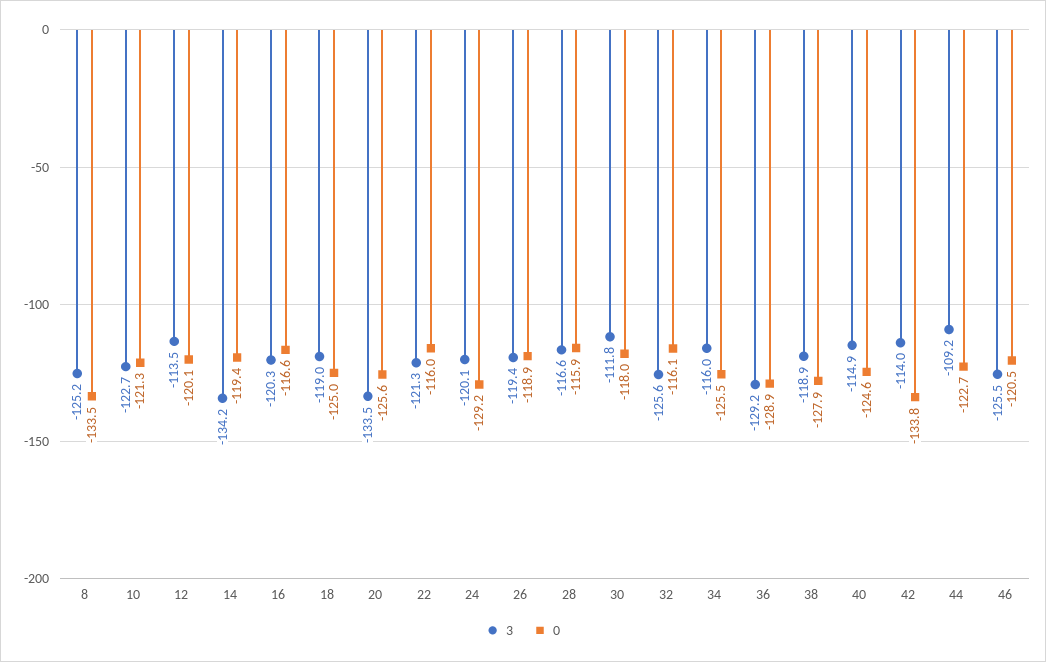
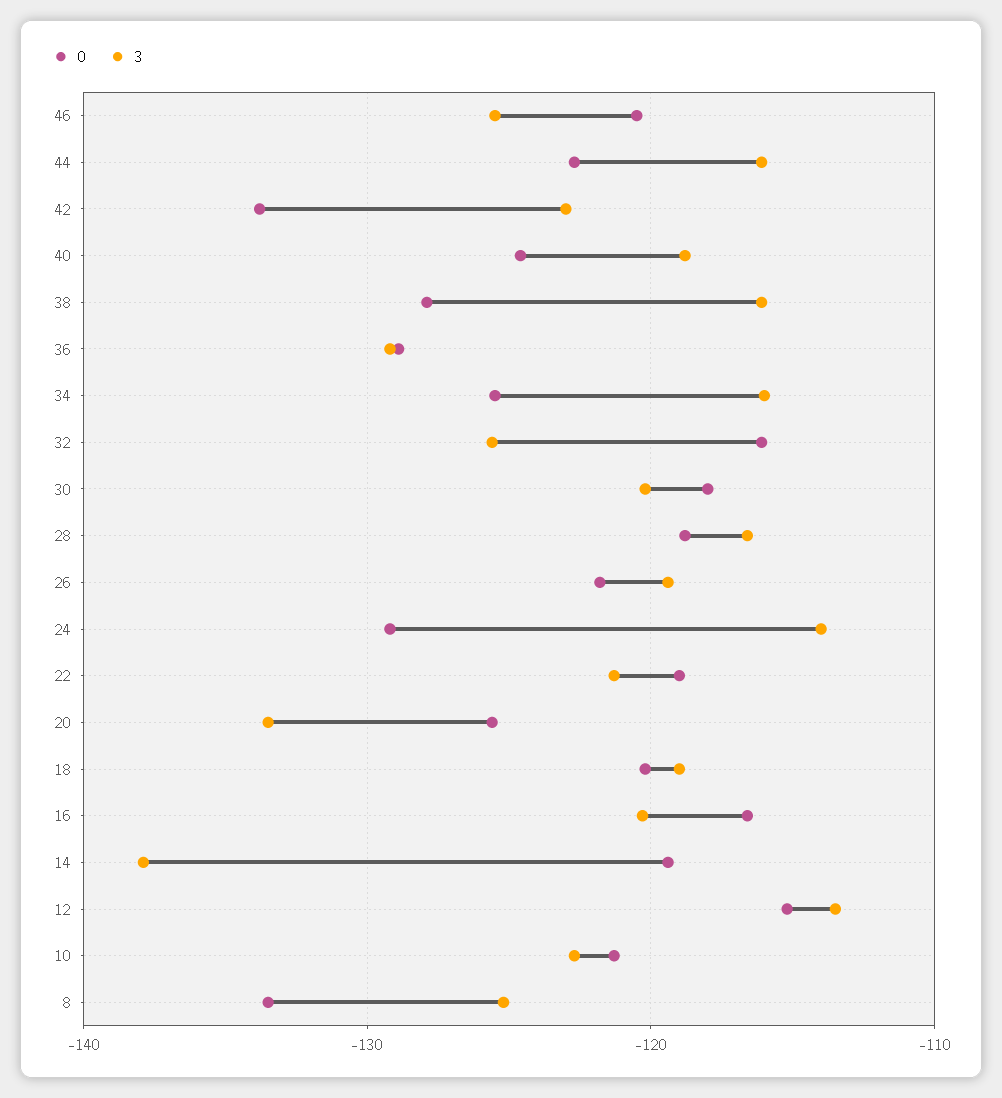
  {
    "3": {
      "8": -125.2,
      "10": -122.7,
      "12": -113.5,
-     "14": -134.2,
+     "14": -138,
      "16": -120.3,
      "18": -119,
      "20": -133.5,
      "22": -121.3,
-     "24": -120.1,
+     "24": -114,
      "26": -119.4,
      "28": -116.6,
-     "30": -111.8,
+     "30": -120,
      "32": -125.6,
      "34": -116,
      "36": -129.2,
-     "38": -118.9,
+     "38": -116,
-     "40": -114.9,
+     "40": -119,
-     "42": -114,
+     "42": -123,
-     "44": -109.2,
+     "44": -116,
      "46": -125.5
    },
    "0": {
      "8": -133.5,
      "10": -121.3,
-     "12": -120.1,
+     "12": -115,
      "14": -119.4,
      "16": -116.6,
-     "18": -125,
+     "18": -120,
      "20": -125.6,
-     "22": -116,
+     "22": -119,
      "24": -129.2,
-     "26": -118.9,
+     "26": -122,
-     "28": -115.9,
+     "28": -119,
      "30": -118,
      "32": -116.1,
      "34": -125.5,
      "36": -128.9,
      "38": -127.9,
      "40": -124.6,
      "42": -133.8,
      "44": -122.7,
      "46": -120.5
    }
  }

